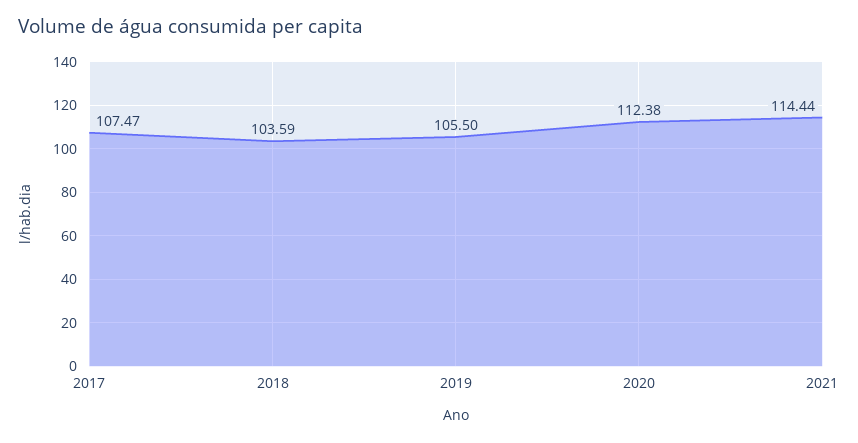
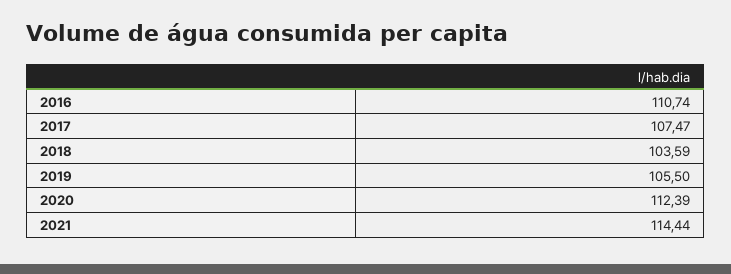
  {
    "2017": 107.47,
    "2018": 103.59,
    "2019": 105.5,
-   "2020": 112.38,
+   "2020": 112.39,
-   "2021": 114.44
+   "2021": 114.44,
+   "2016": 110.74
  }

